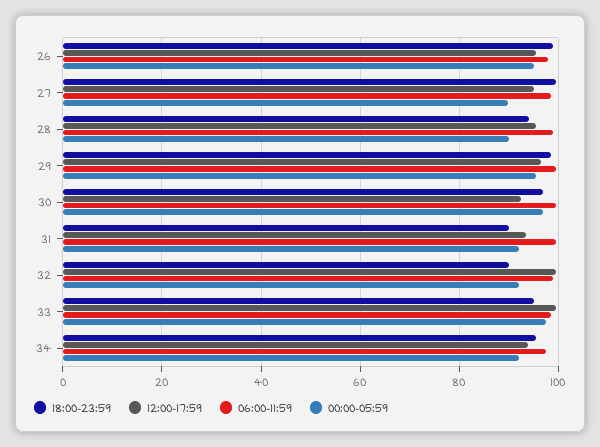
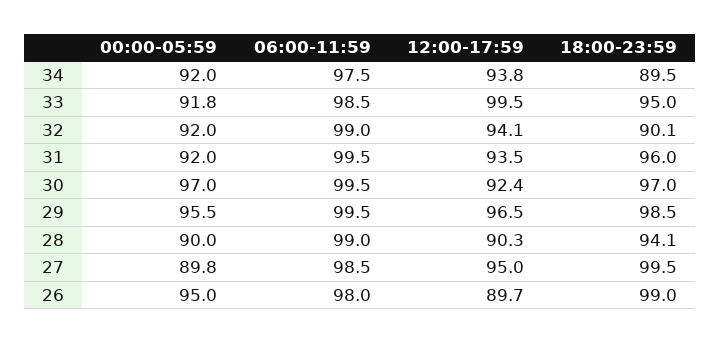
  {
    "18:00-23:59": {
      "26": 99,
      "27": 99.5,
      "28": 94.1,
      "29": 98.5,
      "30": 97,
-     "31": 90,
+     "31": 96,
      "32": 90.1,
      "33": 95,
-     "34": 96
+     "34": 89.5
    },
    "12:00-17:59": {
-     "26": 96,
+     "26": 89.7,
      "27": 95,
-     "28": 96,
+     "28": 90.3,
      "29": 96.5,
      "30": 92.4,
      "31": 93.5,
-     "32": 100,
+     "32": 94.1,
      "33": 99.5,
      "34": 93.8
    },
    "06:00-11:59": {
      "26": 98,
      "27": 98.5,
      "28": 99,
      "29": 99.5,
      "30": 99.5,
      "31": 99.5,
      "32": 99,
      "33": 98.5,
      "34": 97.5
    },
    "00:00-05:59": {
      "26": 95,
      "27": 89.8,
      "28": 90,
      "29": 95.5,
      "30": 97,
      "31": 92,
      "32": 92,
-     "33": 98,
+     "33": 91.8,
      "34": 92
    }
  }

